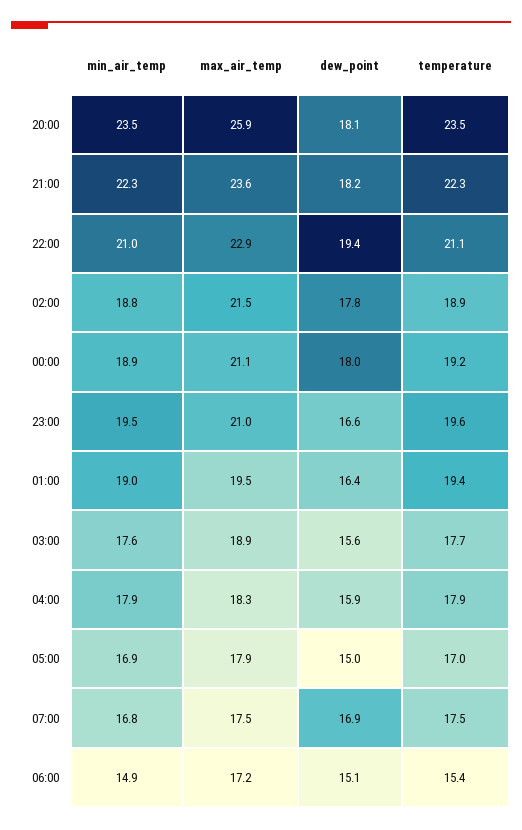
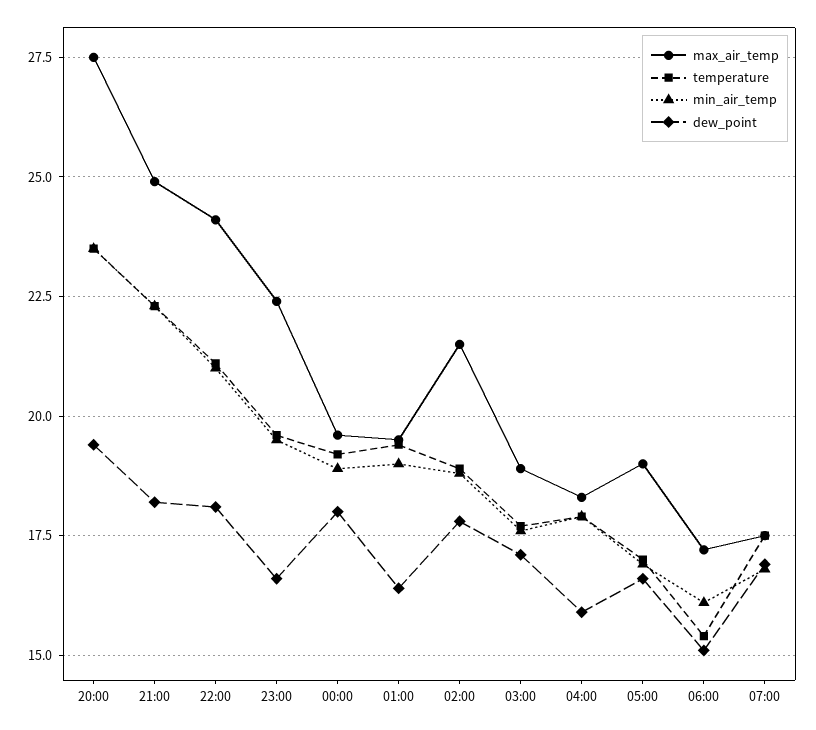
  {
    "min_air_temp": {
      "20:00": 23.5,
      "21:00": 22.3,
      "22:00": 21,
      "02:00": 18.8,
      "00:00": 18.9,
      "23:00": 19.5,
      "01:00": 19,
      "03:00": 17.6,
      "04:00": 17.9,
      "05:00": 16.9,
      "07:00": 16.8,
-     "06:00": 14.9
+     "06:00": 16
    },
    "max_air_temp": {
-     "20:00": 25.9,
+     "20:00": 27.5,
-     "21:00": 23.6,
+     "21:00": 25,
-     "22:00": 22.9,
+     "22:00": 24,
      "02:00": 21.5,
-     "00:00": 21.1,
+     "00:00": 19.5,
-     "23:00": 21,
+     "23:00": 22.5,
      "01:00": 19.5,
      "03:00": 18.9,
      "04:00": 18.3,
-     "05:00": 17.9,
+     "05:00": 19,
      "07:00": 17.5,
      "06:00": 17.2
    },
    "dew_point": {
-     "20:00": 18.1,
+     "20:00": 19.5,
      "21:00": 18.2,
-     "22:00": 19.4,
+     "22:00": 18,
      "02:00": 17.8,
      "00:00": 18,
      "23:00": 16.6,
      "01:00": 16.4,
-     "03:00": 15.6,
+     "03:00": 17,
      "04:00": 15.9,
-     "05:00": 15,
+     "05:00": 16.5,
      "07:00": 16.9,
      "06:00": 15.1
    },
    "temperature": {
      "20:00": 23.5,
      "21:00": 22.3,
      "22:00": 21.1,
      "02:00": 18.9,
      "00:00": 19.2,
      "23:00": 19.6,
      "01:00": 19.4,
      "03:00": 17.7,
      "04:00": 17.9,
      "05:00": 17,
      "07:00": 17.5,
      "06:00": 15.4
    }
  }

